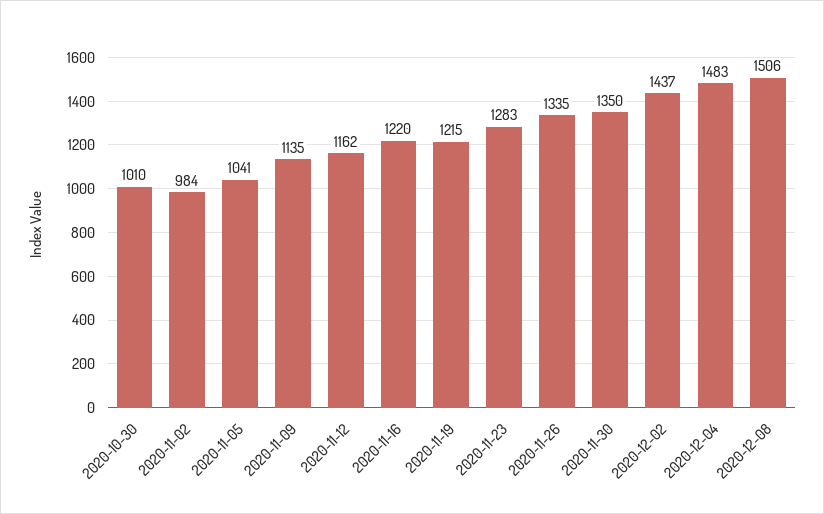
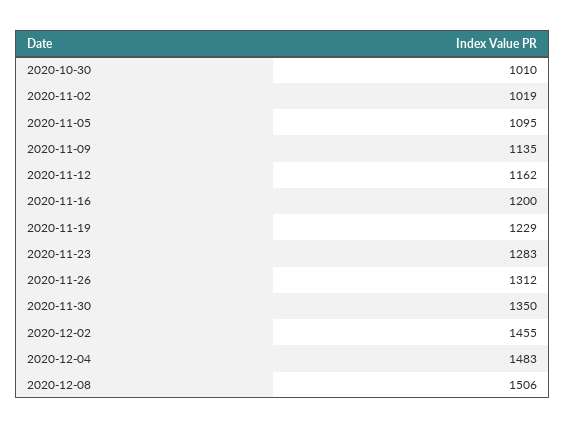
  {
    "2020-10-30": 1010,
-   "2020-11-02": 984,
+   "2020-11-02": 1019,
-   "2020-11-05": 1041,
+   "2020-11-05": 1095,
    "2020-11-09": 1135,
    "2020-11-12": 1162,
-   "2020-11-16": 1220,
+   "2020-11-16": 1200,
-   "2020-11-19": 1215,
+   "2020-11-19": 1229,
    "2020-11-23": 1283,
-   "2020-11-26": 1335,
+   "2020-11-26": 1312,
    "2020-11-30": 1350,
-   "2020-12-02": 1437,
+   "2020-12-02": 1455,
    "2020-12-04": 1483,
    "2020-12-08": 1506
  }

